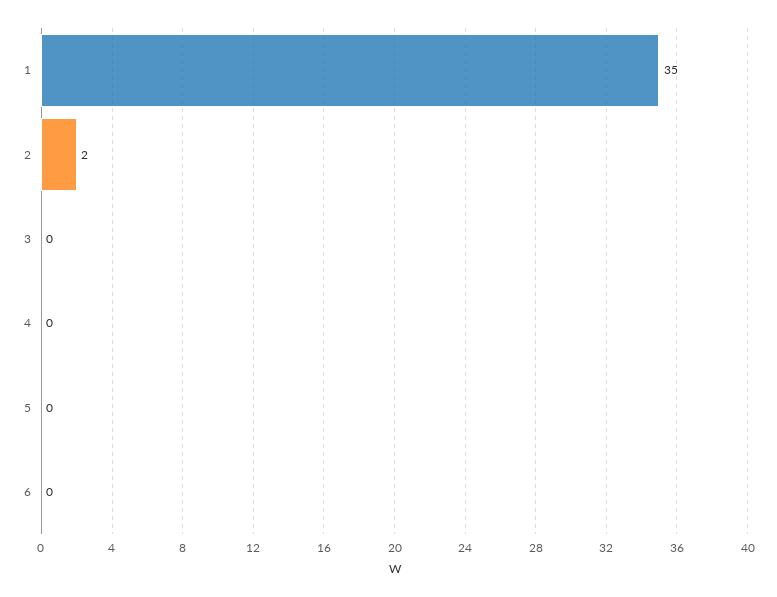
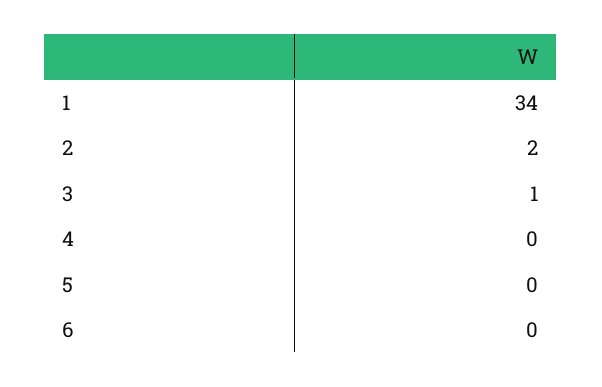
  {
-   "1": 35,
+   "1": 34,
    "2": 2,
-   "3": 0,
+   "3": 1,
    "4": 0,
    "5": 0,
    "6": 0
  }

